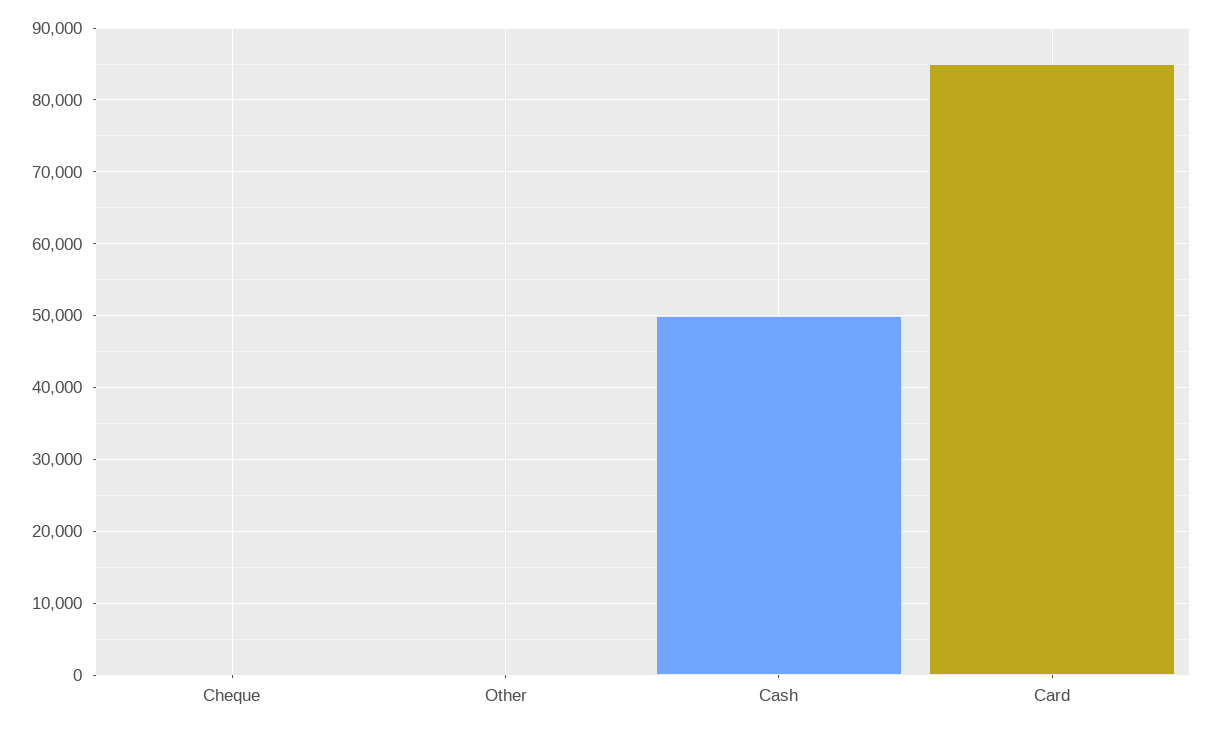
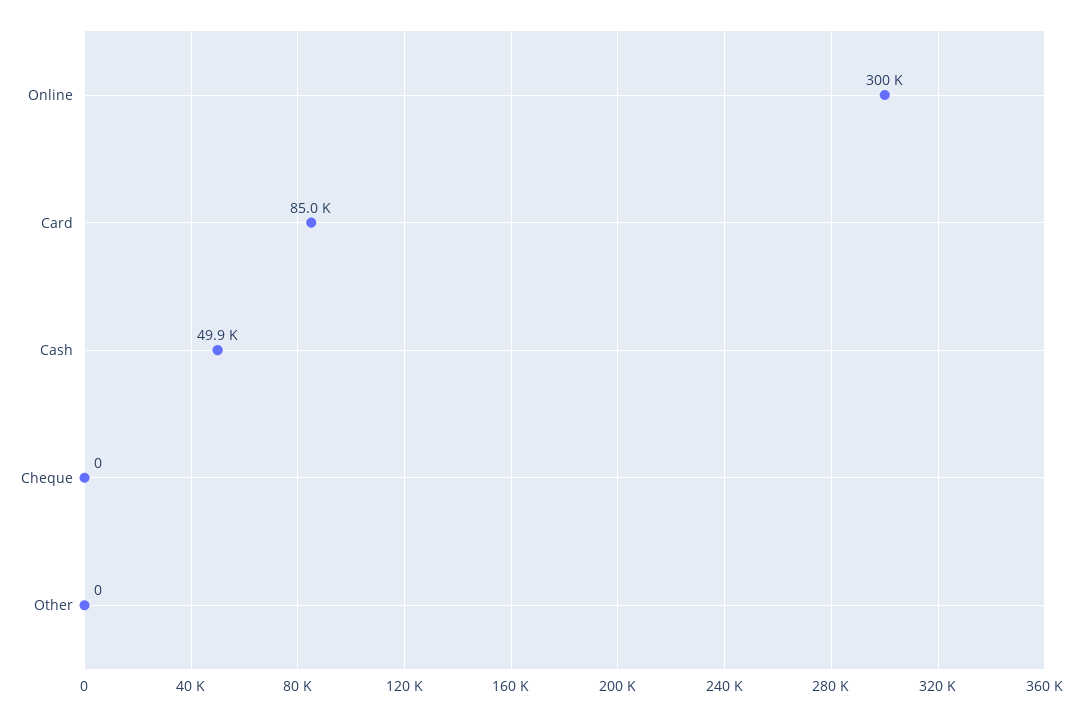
  {
    "Cheque": 0,
    "Other": 0,
    "Cash": 49900,
-   "Card": 85000
+   "Card": 85000,
+   "Online": 300000
  }

